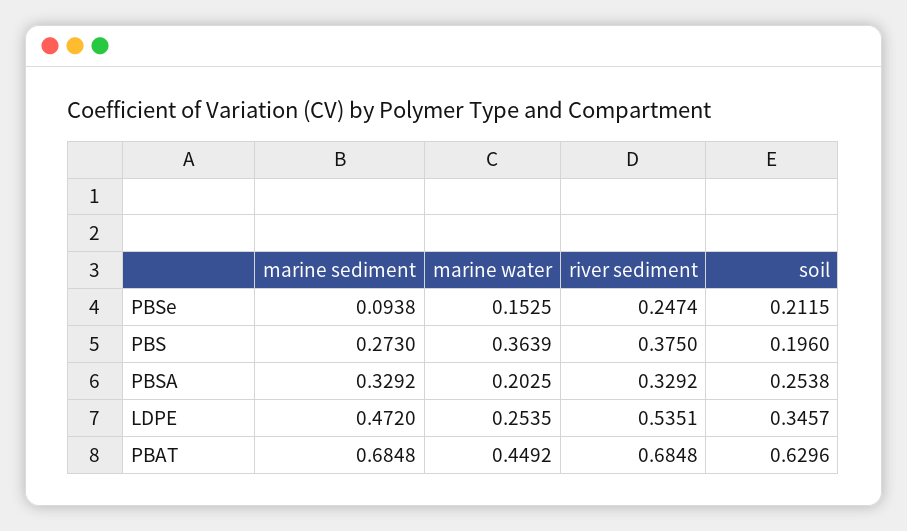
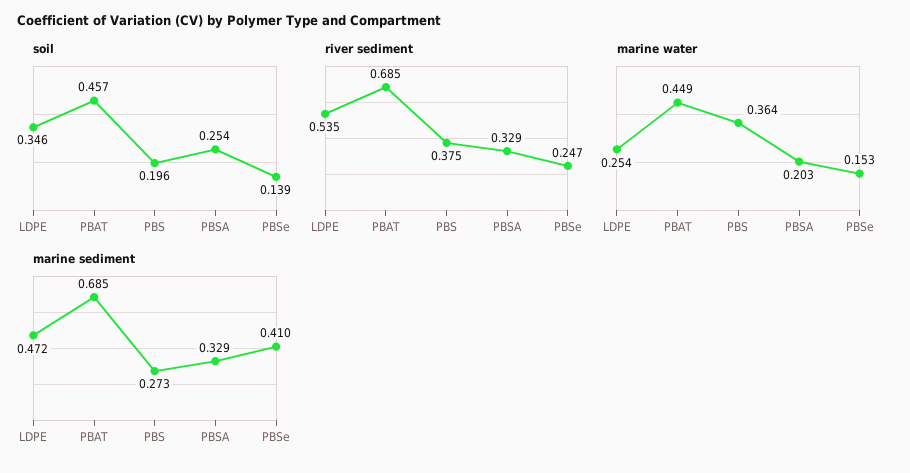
  {
    "marine sediment": {
-     "PBSe": 0.0938,
+     "PBSe": 0.41,
      "PBS": 0.273,
      "PBSA": 0.3292,
      "LDPE": 0.472,
      "PBAT": 0.6848
    },
    "marine water": {
      "PBSe": 0.1525,
      "PBS": 0.3639,
      "PBSA": 0.2025,
      "LDPE": 0.2535,
      "PBAT": 0.4492
    },
    "river sediment": {
      "PBSe": 0.2474,
      "PBS": 0.375,
      "PBSA": 0.3292,
      "LDPE": 0.5351,
      "PBAT": 0.6848
    },
    "soil": {
-     "PBSe": 0.2115,
+     "PBSe": 0.139,
      "PBS": 0.196,
      "PBSA": 0.2538,
      "LDPE": 0.3457,
-     "PBAT": 0.6296
+     "PBAT": 0.457
    }
  }

